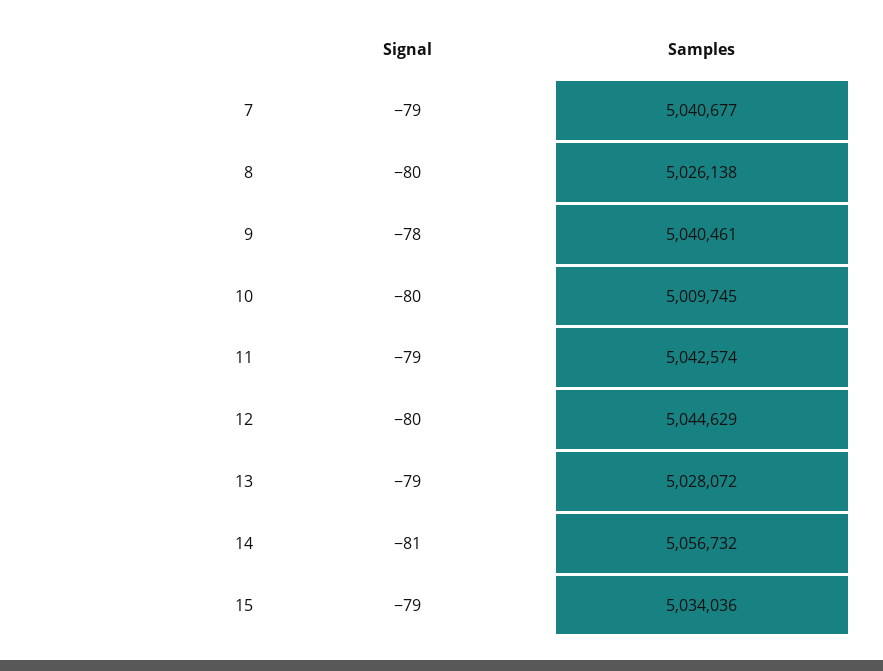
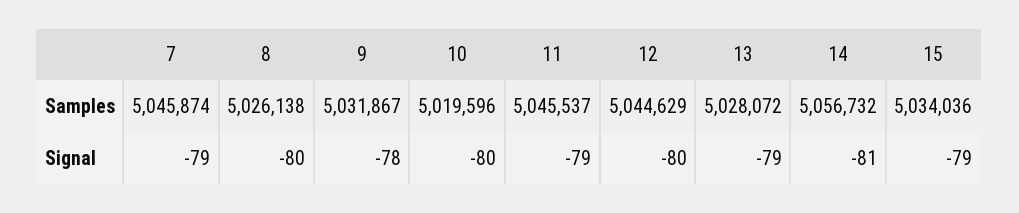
  {
    "Signal": {
      "7": -79,
      "8": -80,
      "9": -78,
      "10": -80,
      "11": -79,
      "12": -80,
      "13": -79,
      "14": -81,
      "15": -79
    },
    "Samples": {
-     "7": 5040677,
+     "7": 5045874,
      "8": 5026138,
-     "9": 5040461,
+     "9": 5031867,
-     "10": 5009745,
+     "10": 5019596,
-     "11": 5042574,
+     "11": 5045537,
      "12": 5044629,
      "13": 5028072,
      "14": 5056732,
      "15": 5034036
    }
  }

